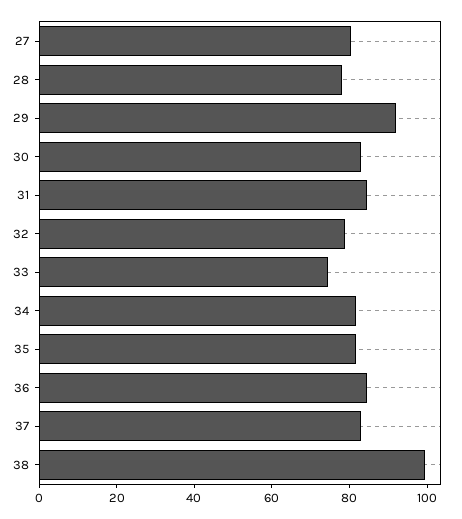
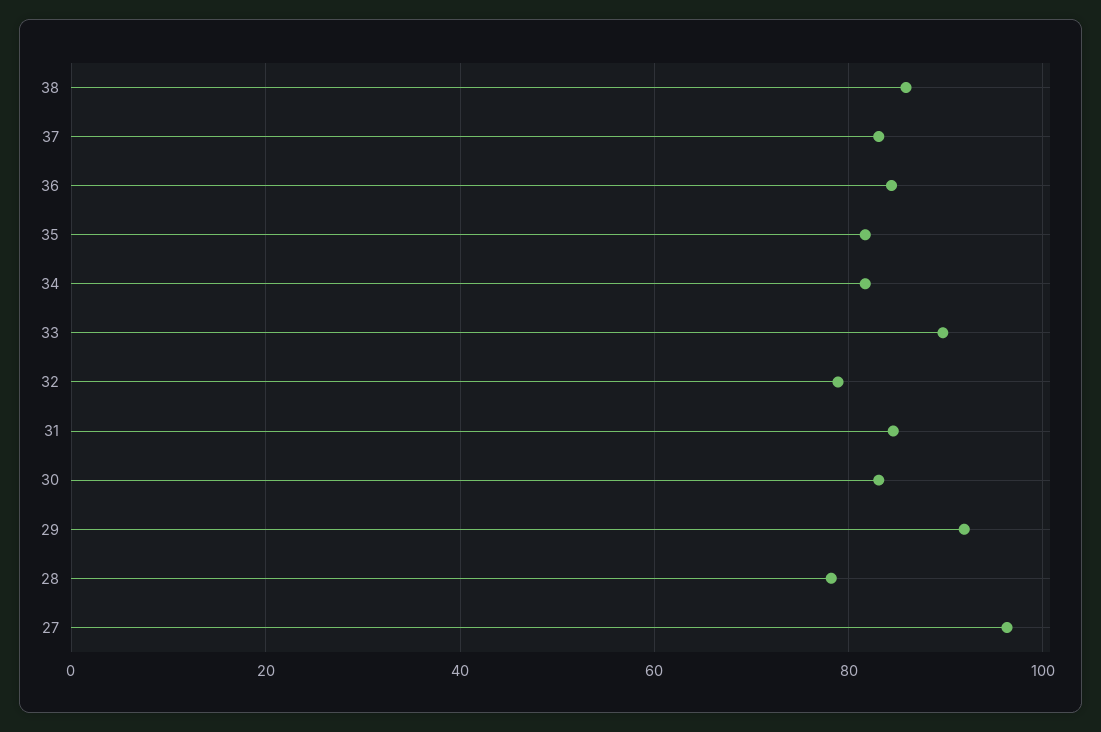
  {
-   "27": 80,
+   "27": 96,
    "28": 78,
    "29": 92,
    "30": 84,
    "31": 84,
    "32": 78,
-   "33": 75,
+   "33": 90,
    "34": 82,
    "35": 82,
    "36": 84,
    "37": 84,
-   "38": 100
+   "38": 86
  }

